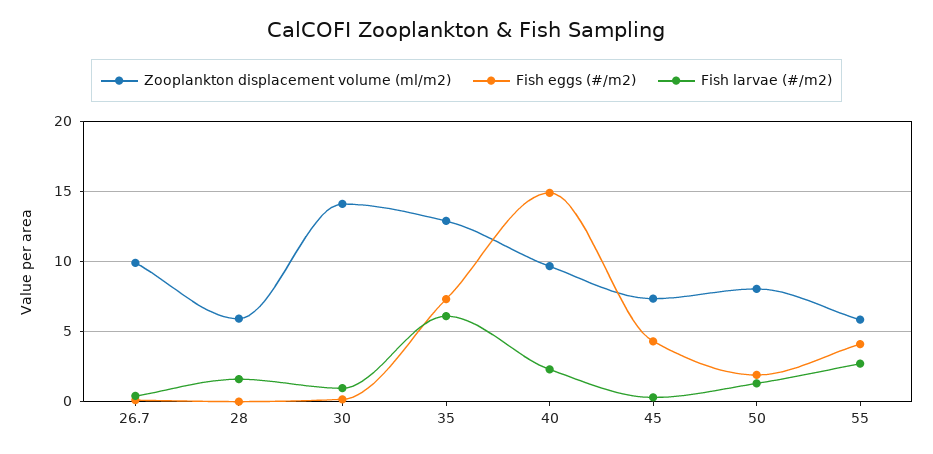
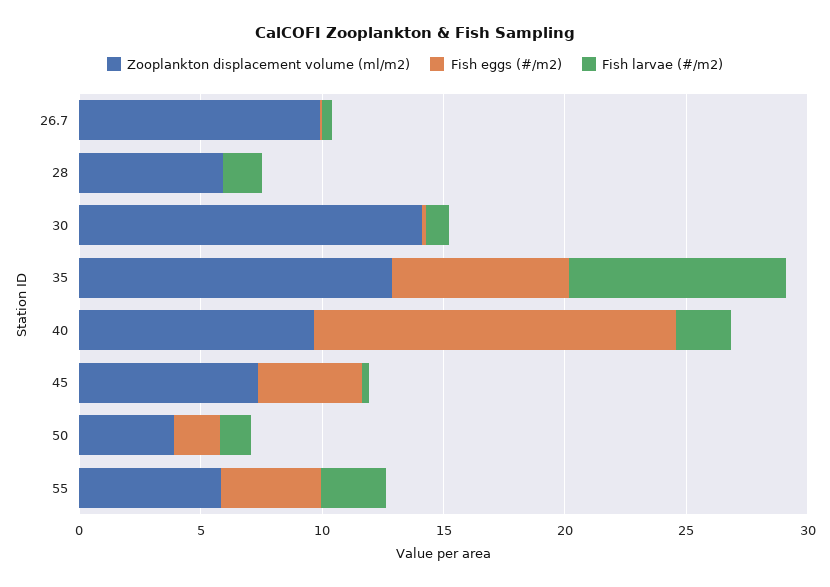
  {
    "Zooplankton displacement volume (ml/m2)": {
      "26.7": 10,
      "28": 6,
      "30": 14,
      "35": 13,
      "40": 9.5,
      "45": 7.5,
-     "50": 8,
+     "50": 4,
      "55": 6
    },
    "Fish eggs (#/m2)": {
      "26.7": 0,
      "28": 0,
      "30": 0,
      "35": 7.5,
      "40": 15,
      "45": 4.5,
      "50": 2,
      "55": 4
    },
    "Fish larvae (#/m2)": {
      "26.7": 0.5,
      "28": 1.5,
      "30": 1,
-     "35": 6,
+     "35": 9,
      "40": 2.5,
      "45": 0.5,
      "50": 1.5,
      "55": 2.5
    }
  }

